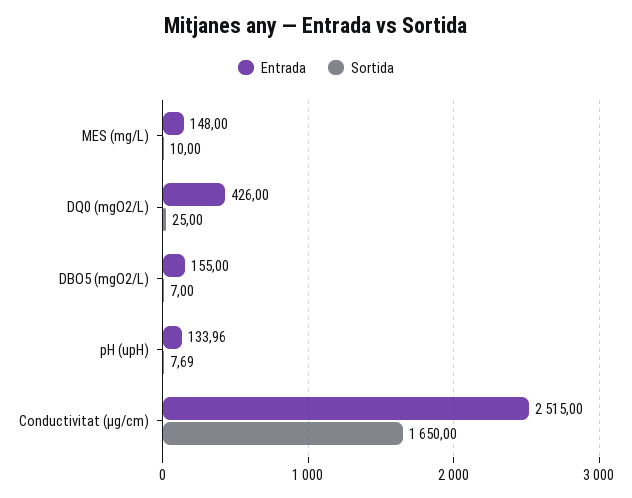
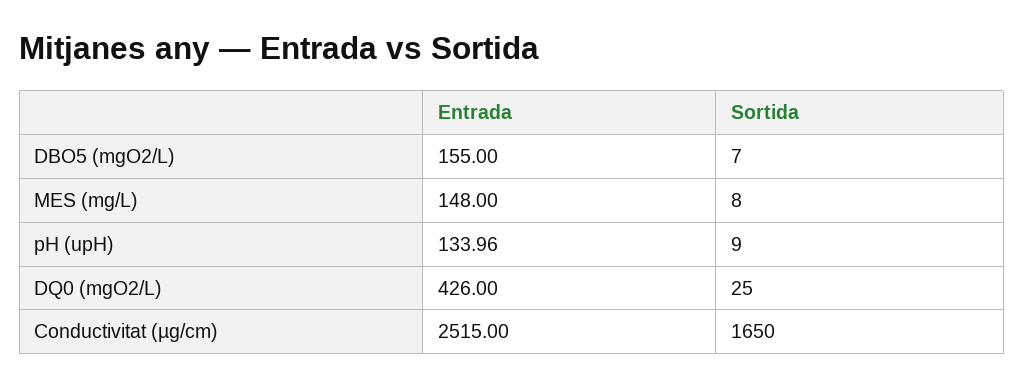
  {
    "Entrada": {
      "MES (mg/L)": 148,
      "DQ0 (mgO2/L)": 426,
      "DBO5 (mgO2/L)": 155,
      "pH (upH)": 133.96,
      "Conductivitat (µg/cm)": 2515
    },
    "Sortida": {
-     "MES (mg/L)": 10,
+     "MES (mg/L)": 8,
      "DQ0 (mgO2/L)": 25,
      "DBO5 (mgO2/L)": 7,
-     "pH (upH)": 7.69,
+     "pH (upH)": 9,
      "Conductivitat (µg/cm)": 1650
    }
  }

